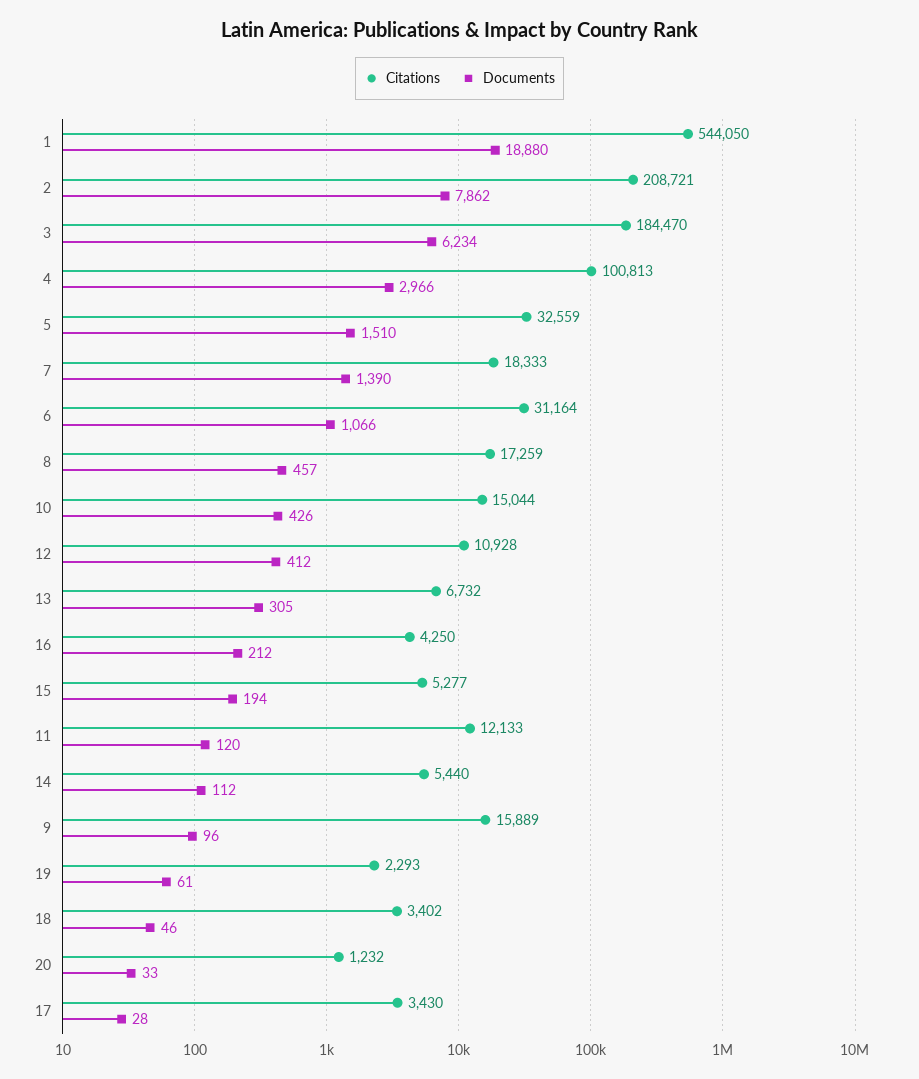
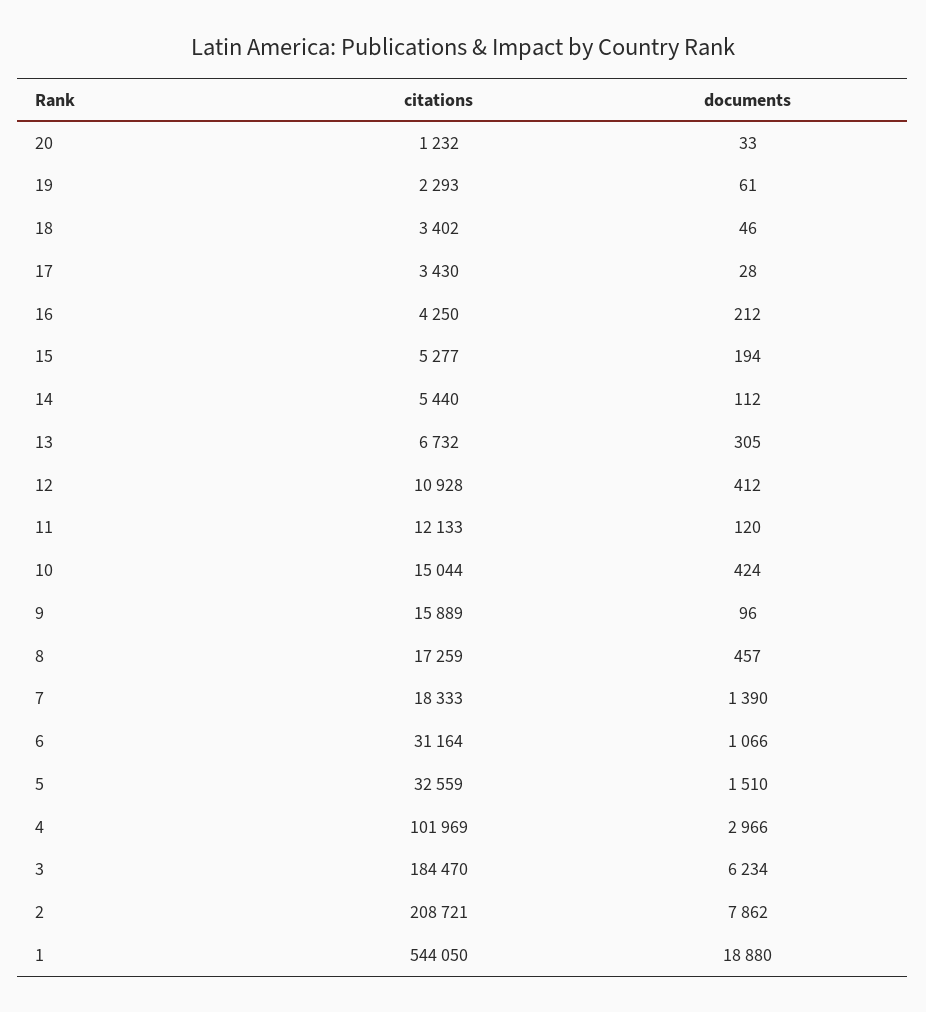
  {
    "Citations": {
      "1": 544050,
      "2": 208721,
      "3": 184470,
-     "4": 100813,
+     "4": 101969,
      "5": 32559,
      "7": 18333,
      "6": 31164,
      "8": 17259,
      "10": 15044,
      "12": 10928,
      "13": 6732,
      "16": 4250,
      "15": 5277,
      "11": 12133,
      "14": 5440,
      "9": 15889,
      "19": 2293,
      "18": 3402,
      "20": 1232,
      "17": 3430
    },
    "Documents": {
      "1": 18880,
      "2": 7862,
      "3": 6234,
      "4": 2966,
      "5": 1510,
      "7": 1390,
      "6": 1066,
      "8": 457,
-     "10": 426,
+     "10": 424,
      "12": 412,
      "13": 305,
      "16": 212,
      "15": 194,
      "11": 120,
      "14": 112,
      "9": 96,
      "19": 61,
      "18": 46,
      "20": 33,
      "17": 28
    }
  }

